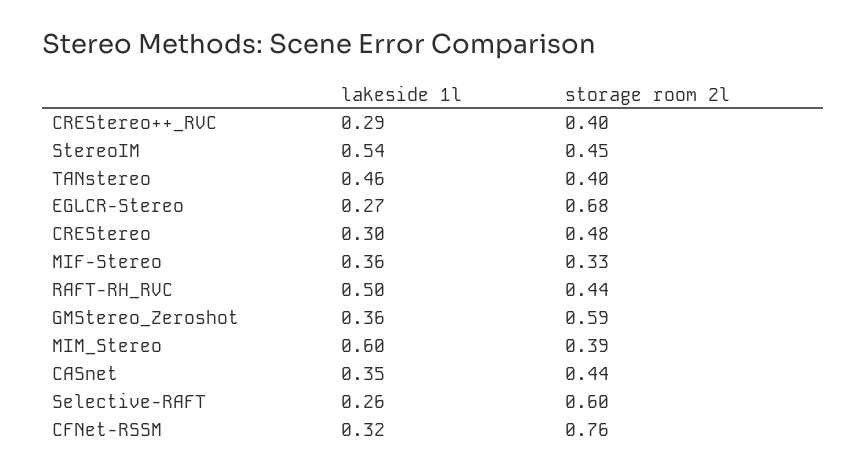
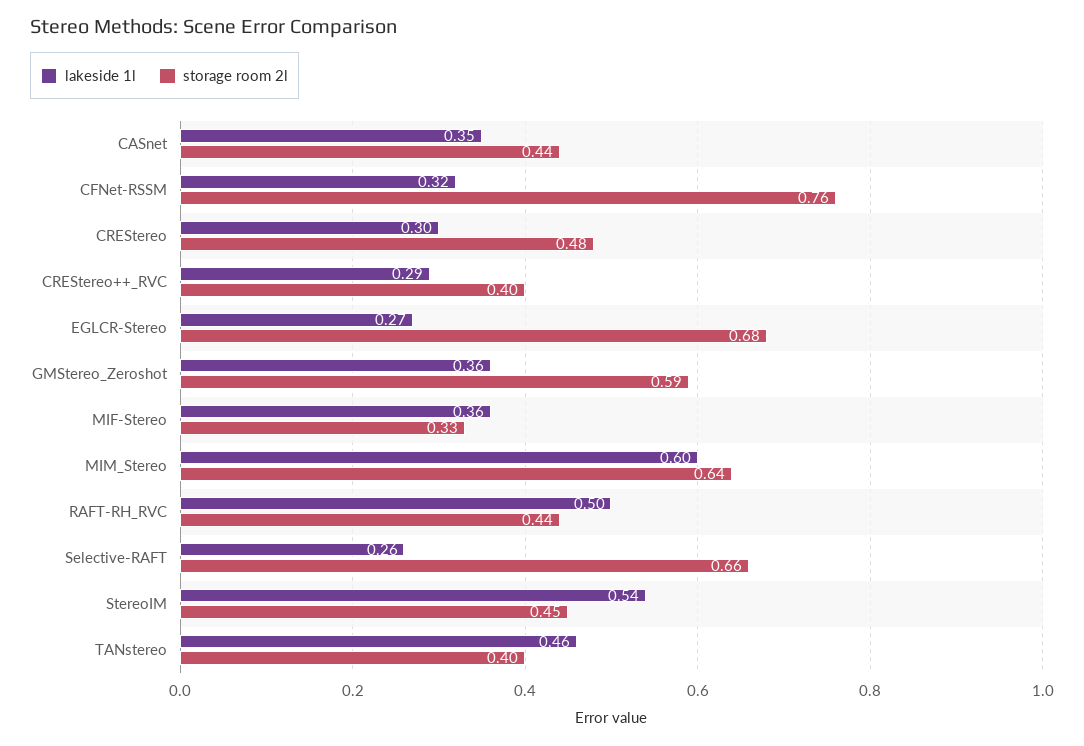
  {
    "lakeside 1l": {
      "CREStereo++_RVC": 0.29,
      "StereoIM": 0.54,
      "TANstereo": 0.46,
      "EGLCR-Stereo": 0.27,
      "CREStereo": 0.3,
      "MIF-Stereo": 0.36,
      "RAFT-RH_RVC": 0.5,
      "GMStereo_Zeroshot": 0.36,
      "MIM_Stereo": 0.6,
      "CASnet": 0.35,
      "Selective-RAFT": 0.26,
      "CFNet-RSSM": 0.32
    },
    "storage room 2l": {
      "CREStereo++_RVC": 0.4,
      "StereoIM": 0.45,
      "TANstereo": 0.4,
      "EGLCR-Stereo": 0.68,
      "CREStereo": 0.48,
      "MIF-Stereo": 0.33,
      "RAFT-RH_RVC": 0.44,
      "GMStereo_Zeroshot": 0.59,
-     "MIM_Stereo": 0.39,
+     "MIM_Stereo": 0.64,
      "CASnet": 0.44,
-     "Selective-RAFT": 0.6,
+     "Selective-RAFT": 0.66,
      "CFNet-RSSM": 0.76
    }
  }

